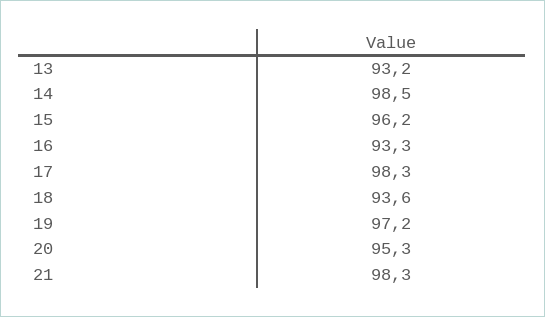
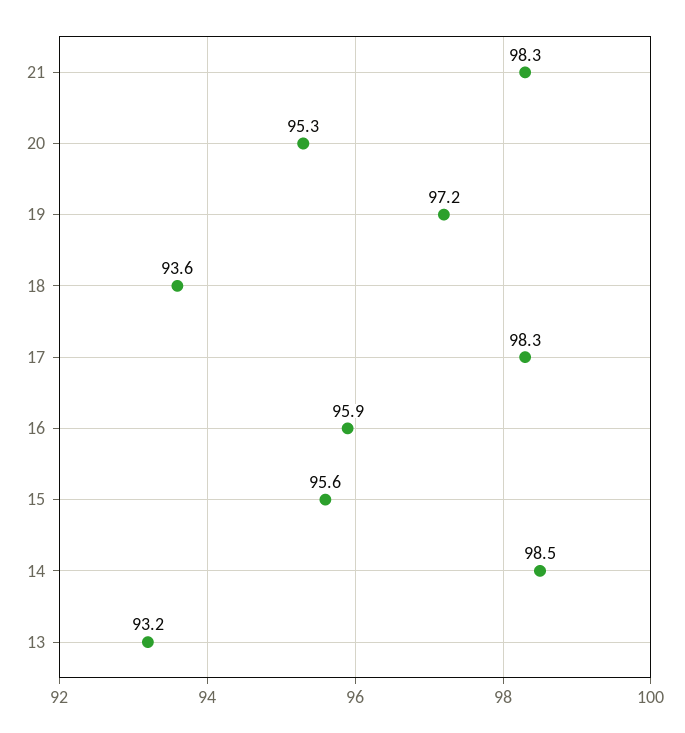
  {
    "13": 93.2,
    "14": 98.5,
-   "15": 96.2,
+   "15": 95.6,
-   "16": 93.3,
+   "16": 95.9,
    "17": 98.3,
    "18": 93.6,
    "19": 97.2,
    "20": 95.3,
    "21": 98.3
  }

